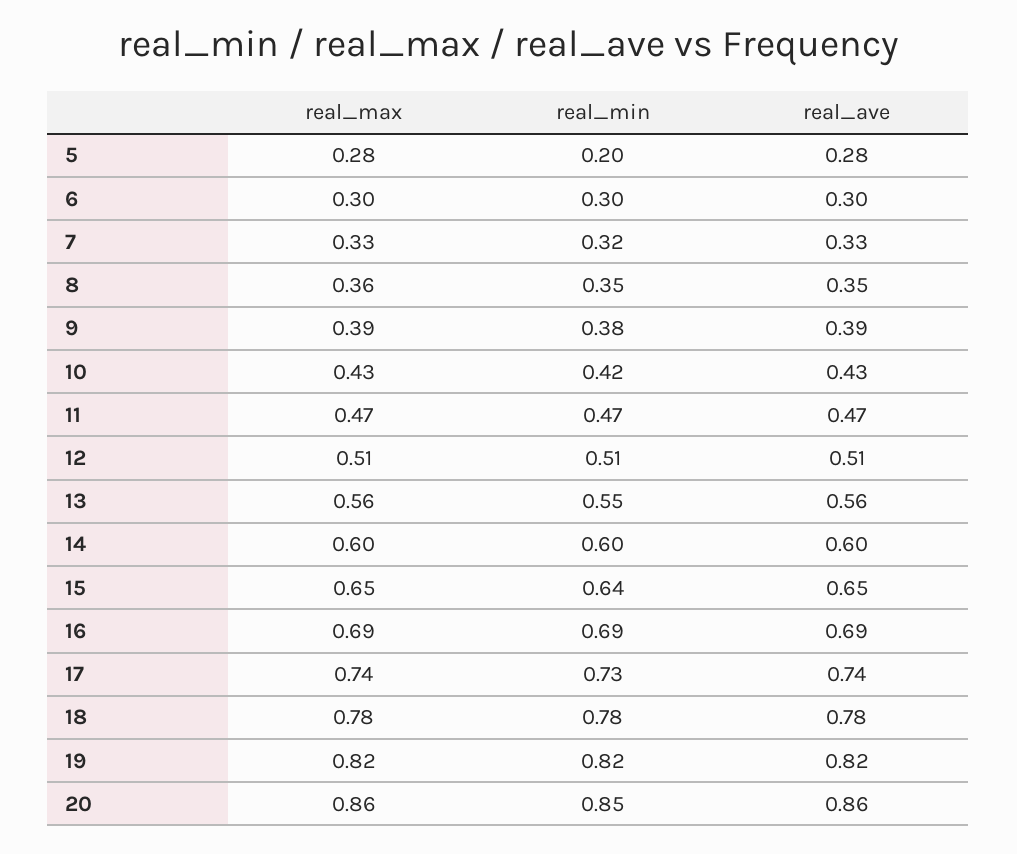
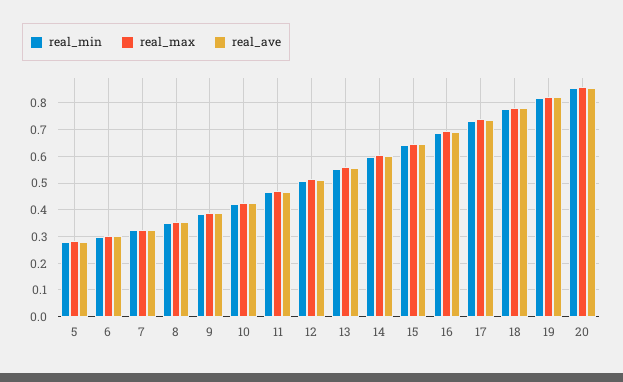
  {
    "real_max": {
      "5": 0.28,
      "6": 0.3,
      "7": 0.33,
      "8": 0.36,
      "9": 0.39,
      "10": 0.43,
      "11": 0.47,
      "12": 0.51,
      "13": 0.56,
      "14": 0.6,
      "15": 0.65,
      "16": 0.69,
      "17": 0.74,
      "18": 0.78,
      "19": 0.82,
      "20": 0.86
    },
    "real_min": {
-     "5": 0.2,
+     "5": 0.275,
      "6": 0.3,
      "7": 0.32,
      "8": 0.35,
      "9": 0.38,
      "10": 0.42,
      "11": 0.47,
      "12": 0.51,
      "13": 0.55,
      "14": 0.6,
      "15": 0.64,
      "16": 0.69,
      "17": 0.73,
      "18": 0.78,
      "19": 0.82,
      "20": 0.85
    },
    "real_ave": {
      "5": 0.28,
      "6": 0.3,
      "7": 0.33,
      "8": 0.35,
      "9": 0.39,
      "10": 0.43,
      "11": 0.47,
      "12": 0.51,
      "13": 0.56,
      "14": 0.6,
      "15": 0.65,
      "16": 0.69,
      "17": 0.74,
      "18": 0.78,
      "19": 0.82,
      "20": 0.86
    }
  }

